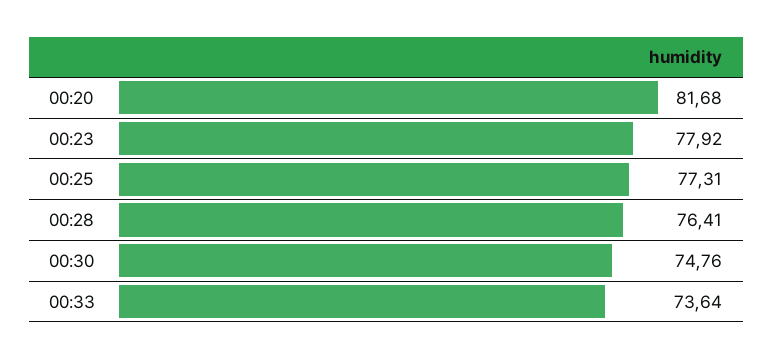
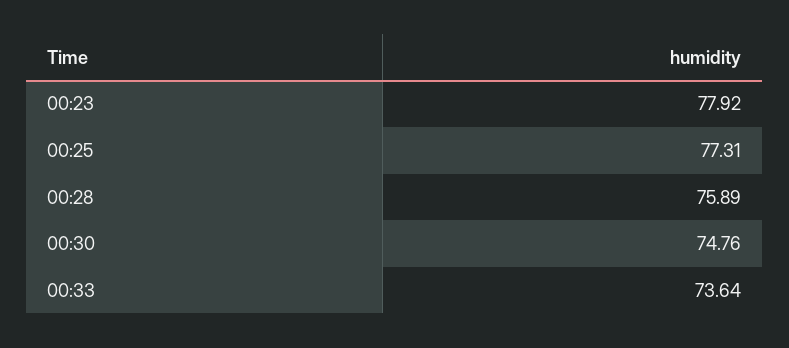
  {
-   "00:20": 81.68,
    "00:23": 77.92,
    "00:25": 77.31,
-   "00:28": 76.41,
+   "00:28": 75.89,
    "00:30": 74.76,
    "00:33": 73.64
  }

